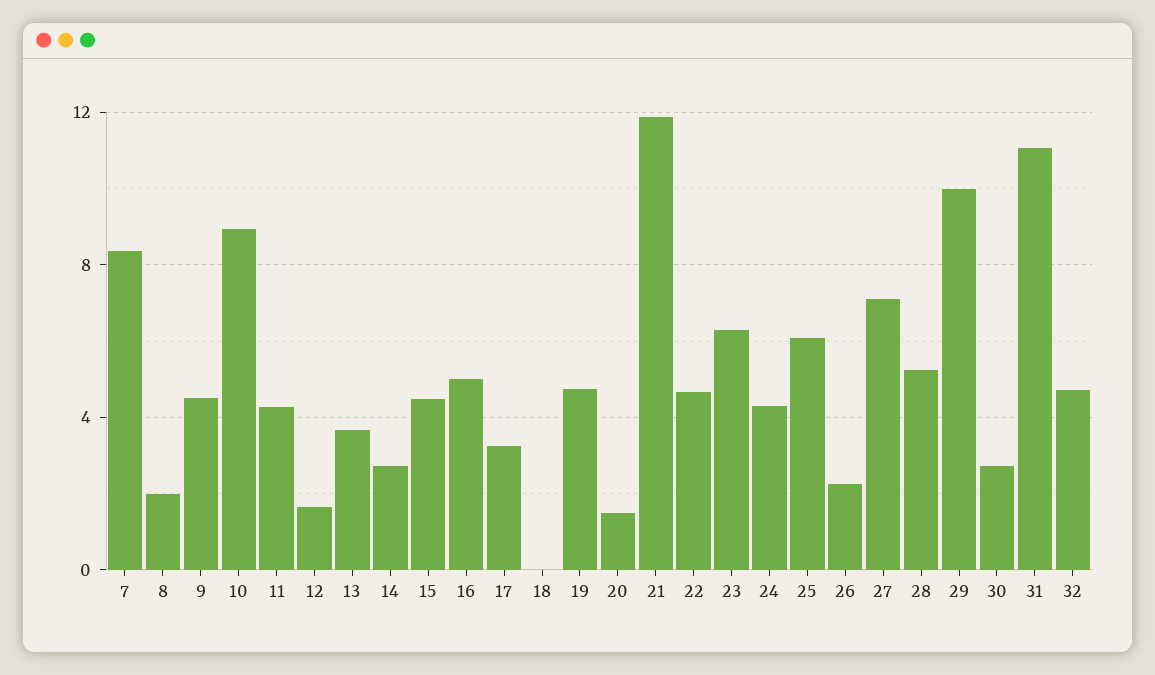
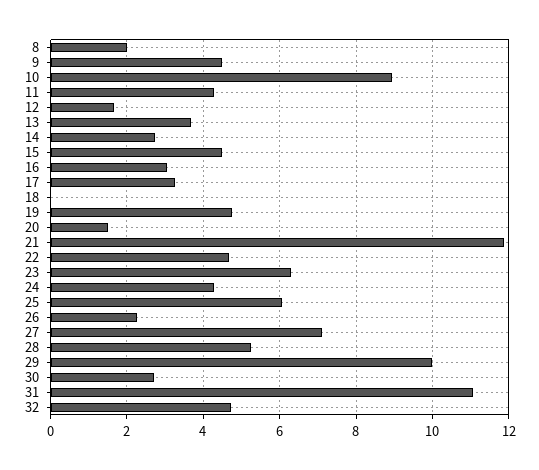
  {
-   "7": 8.5,
    "8": 2,
    "9": 4.6,
    "10": 9,
    "11": 4.2,
    "12": 1.6,
    "13": 3.6,
    "14": 2.8,
    "15": 4.4,
-   "16": 5,
+   "16": 3,
    "17": 3.2,
    "18": 0,
    "19": 4.8,
    "20": 1.6,
    "21": 11.8,
    "22": 4.6,
    "23": 6.2,
    "24": 4.2,
    "25": 6,
    "26": 2.2,
    "27": 7.2,
    "28": 5.2,
    "29": 10,
    "30": 2.8,
    "31": 11,
    "32": 4.8
  }

